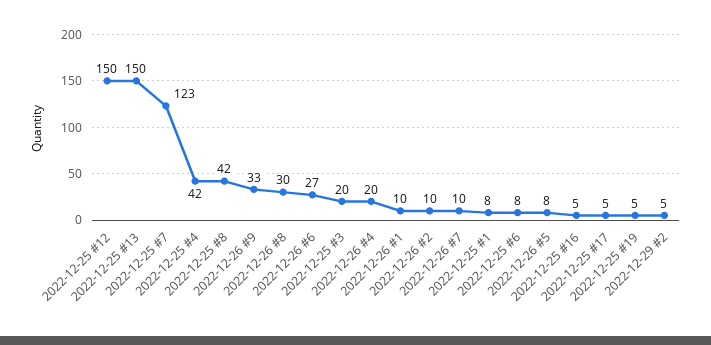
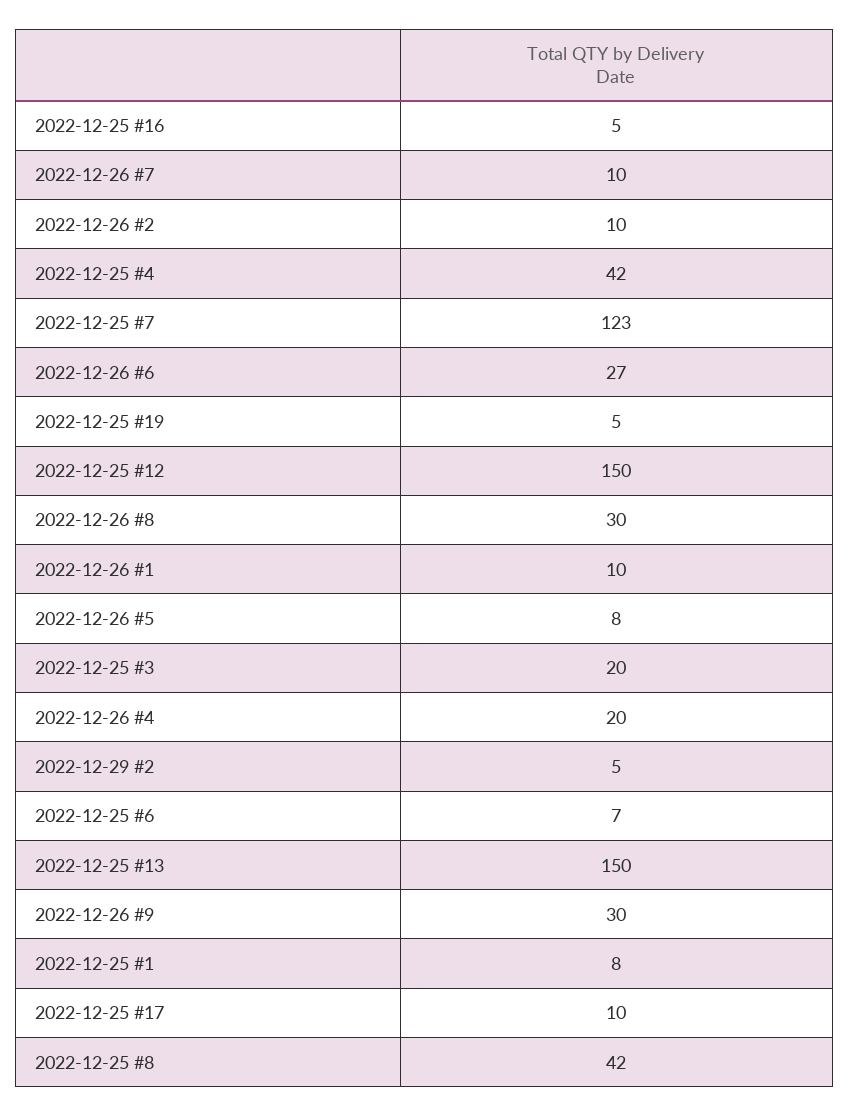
  {
    "2022-12-25 #12": 150,
    "2022-12-25 #13": 150,
    "2022-12-25 #7": 123,
    "2022-12-25 #4": 42,
    "2022-12-25 #8": 42,
-   "2022-12-26 #9": 33,
+   "2022-12-26 #9": 30,
    "2022-12-26 #8": 30,
    "2022-12-26 #6": 27,
    "2022-12-25 #3": 20,
    "2022-12-26 #4": 20,
    "2022-12-26 #1": 10,
    "2022-12-26 #2": 10,
    "2022-12-26 #7": 10,
    "2022-12-25 #1": 8,
-   "2022-12-25 #6": 8,
+   "2022-12-25 #6": 7,
    "2022-12-26 #5": 8,
    "2022-12-25 #16": 5,
-   "2022-12-25 #17": 5,
+   "2022-12-25 #17": 10,
    "2022-12-25 #19": 5,
    "2022-12-29 #2": 5
  }

